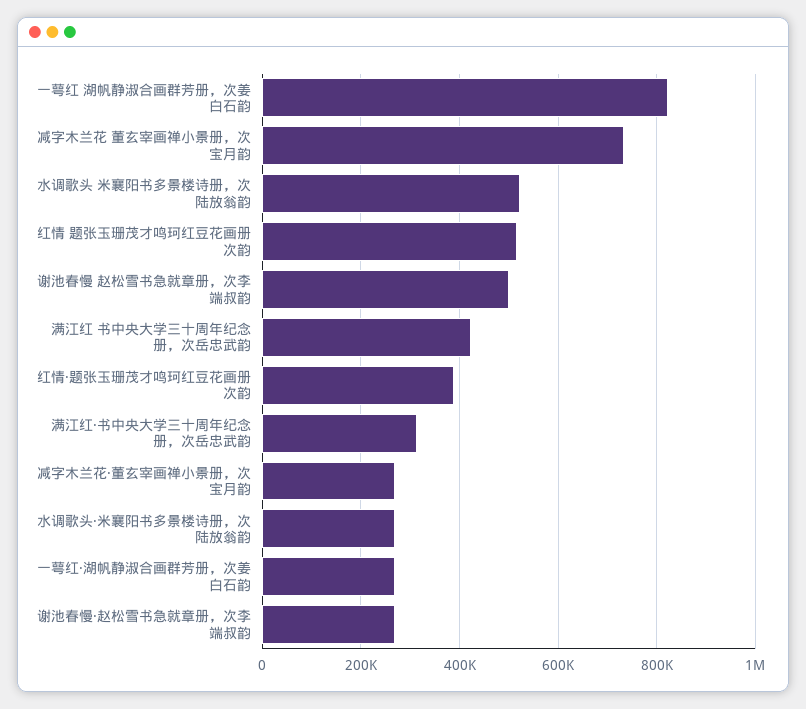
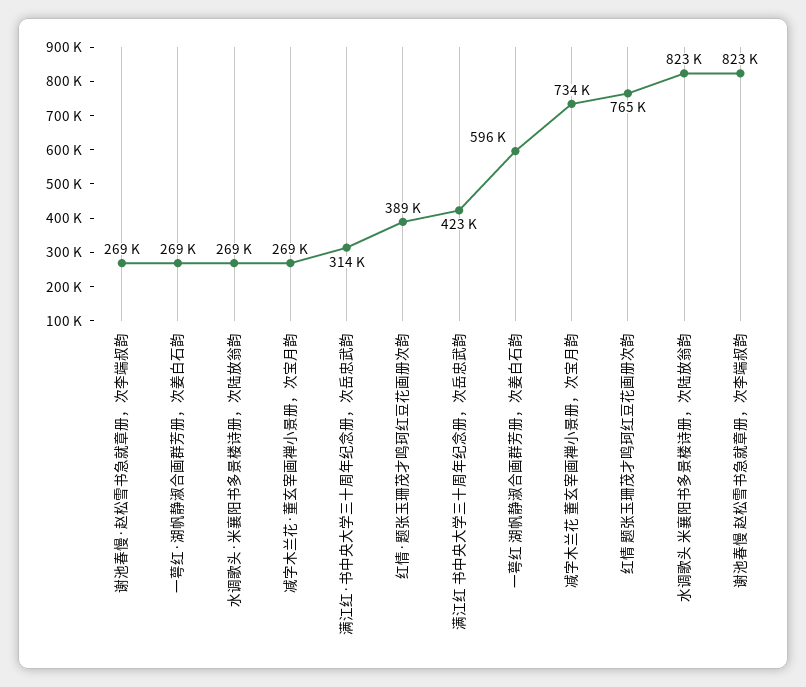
  {
-   "一萼红 湖帆静淑合画群芳册，次姜白石韵": 820000,
+   "一萼红 湖帆静淑合画群芳册，次姜白石韵": 596000,
    "减字木兰花 董玄宰画禅小景册，次宝月韵": 734000,
-   "水调歌头 米襄阳书多景楼诗册，次陆放翁韵": 520000,
+   "水调歌头 米襄阳书多景楼诗册，次陆放翁韵": 823000,
-   "红情 题张玉珊茂才鸣珂红豆花画册次韵": 520000,
+   "红情 题张玉珊茂才鸣珂红豆花画册次韵": 765000,
-   "谢池春慢 赵松雪书急就章册，次李端叔韵": 500000,
+   "谢池春慢 赵松雪书急就章册，次李端叔韵": 823000,
    "满江红 书中央大学三十周年纪念册，次岳忠武韵": 423000,
    "红情·题张玉珊茂才鸣珂红豆花画册次韵": 389000,
    "满江红·书中央大学三十周年纪念册，次岳忠武韵": 314000,
    "减字木兰花·董玄宰画禅小景册，次宝月韵": 269000,
    "水调歌头·米襄阳书多景楼诗册，次陆放翁韵": 269000,
    "一萼红·湖帆静淑合画群芳册，次姜白石韵": 269000,
    "谢池春慢·赵松雪书急就章册，次李端叔韵": 269000
  }

